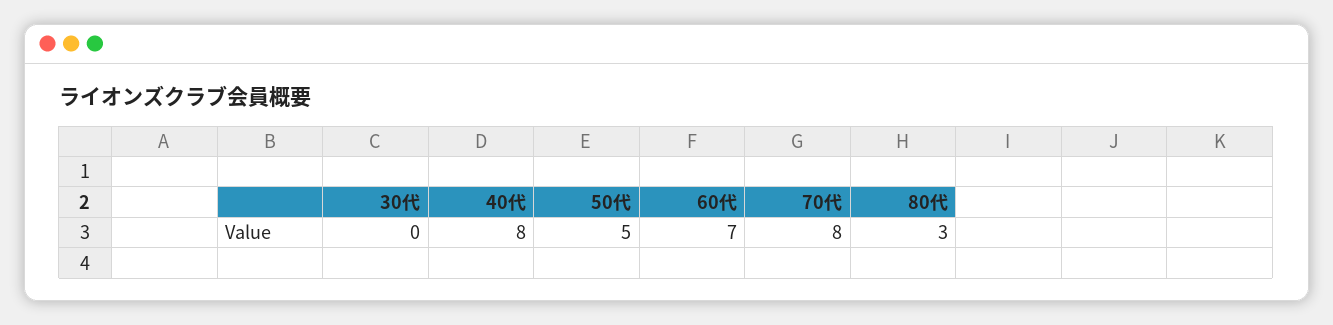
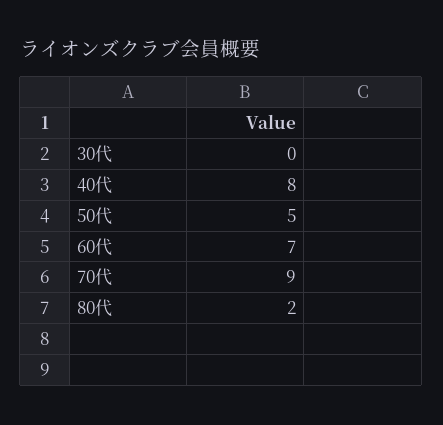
  {
    "30代": 0,
    "40代": 8,
    "50代": 5,
    "60代": 7,
-   "70代": 8,
+   "70代": 9,
-   "80代": 3
+   "80代": 2
  }

